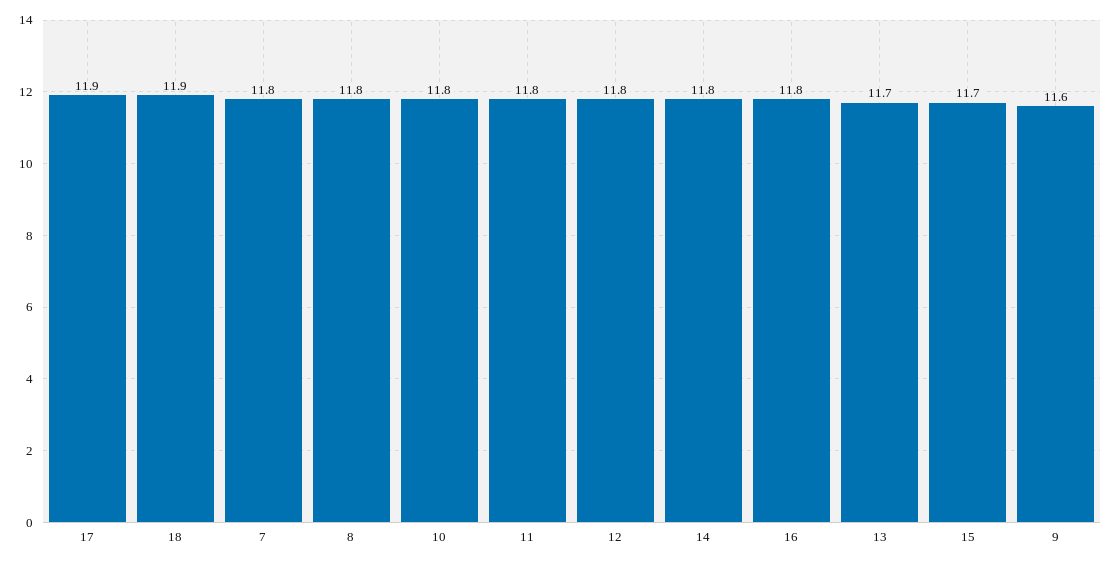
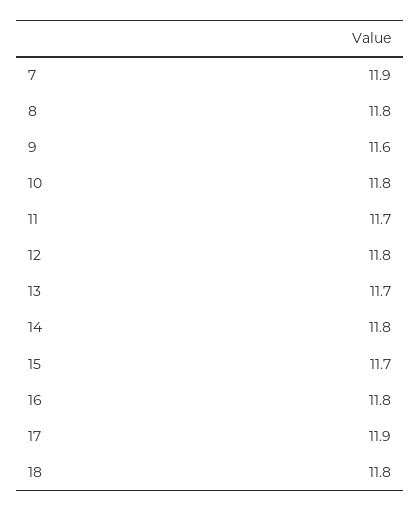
  {
    "17": 11.9,
-   "18": 11.9,
+   "18": 11.8,
-   "7": 11.8,
+   "7": 11.9,
    "8": 11.8,
    "10": 11.8,
-   "11": 11.8,
+   "11": 11.7,
    "12": 11.8,
    "14": 11.8,
    "16": 11.8,
    "13": 11.7,
    "15": 11.7,
    "9": 11.6
  }

